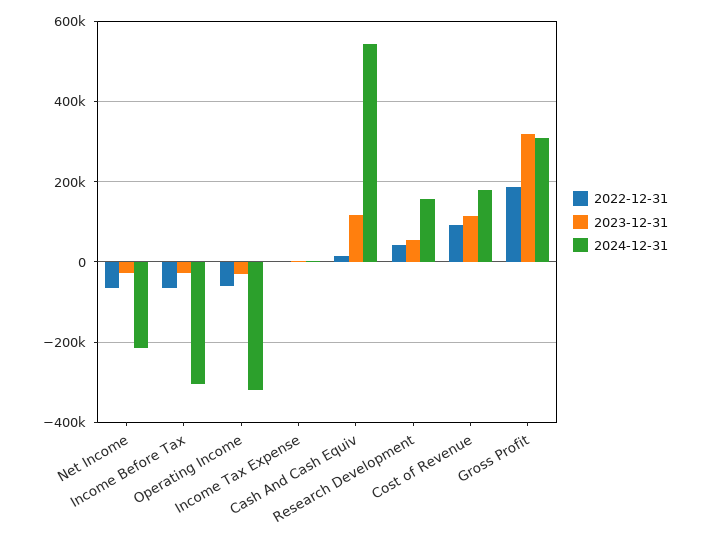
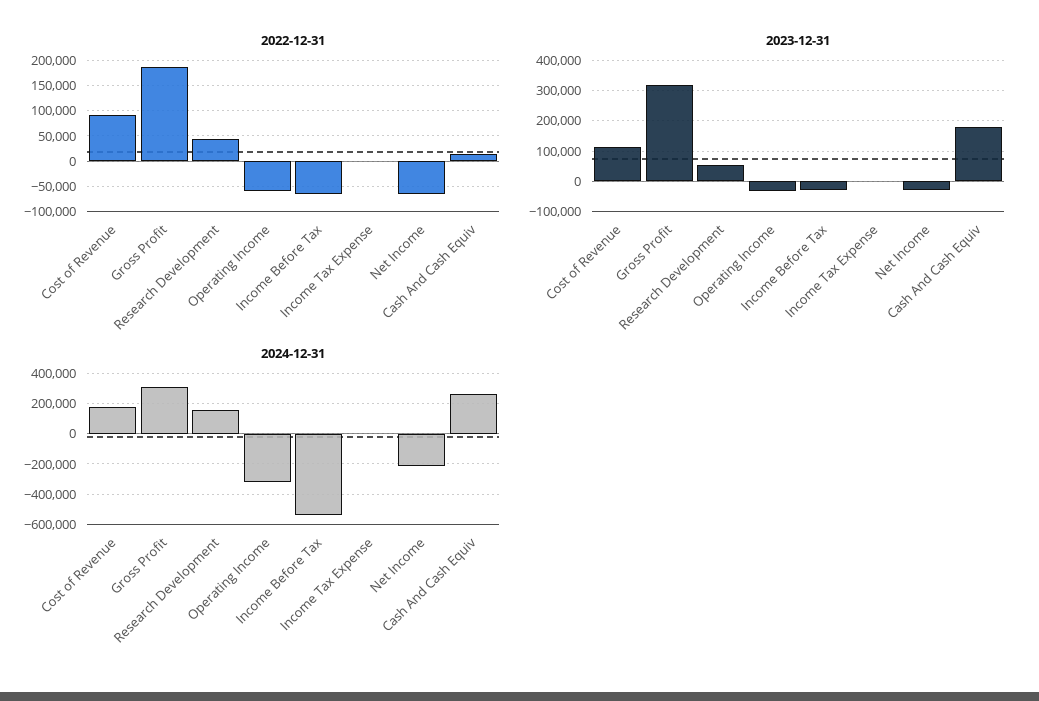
  {
    "2022-12-31": {
      "Net Income": -60000,
      "Income Before Tax": -60000,
      "Operating Income": -60000,
      "Income Tax Expense": 0,
      "Cash And Cash Equiv": 20000,
      "Research Development": 40000,
      "Cost of Revenue": 100000,
      "Gross Profit": 180000
    },
    "2023-12-31": {
      "Net Income": -20000,
      "Income Before Tax": -20000,
      "Operating Income": -40000,
      "Income Tax Expense": 0,
-     "Cash And Cash Equiv": 120000,
+     "Cash And Cash Equiv": 180000,
      "Research Development": 60000,
      "Cost of Revenue": 120000,
      "Gross Profit": 320000
    },
    "2024-12-31": {
      "Net Income": -220000,
-     "Income Before Tax": -300000,
+     "Income Before Tax": -550000,
      "Operating Income": -320000,
      "Income Tax Expense": 0,
-     "Cash And Cash Equiv": 540000,
+     "Cash And Cash Equiv": 250000,
      "Research Development": 160000,
      "Cost of Revenue": 180000,
      "Gross Profit": 320000
    }
  }

